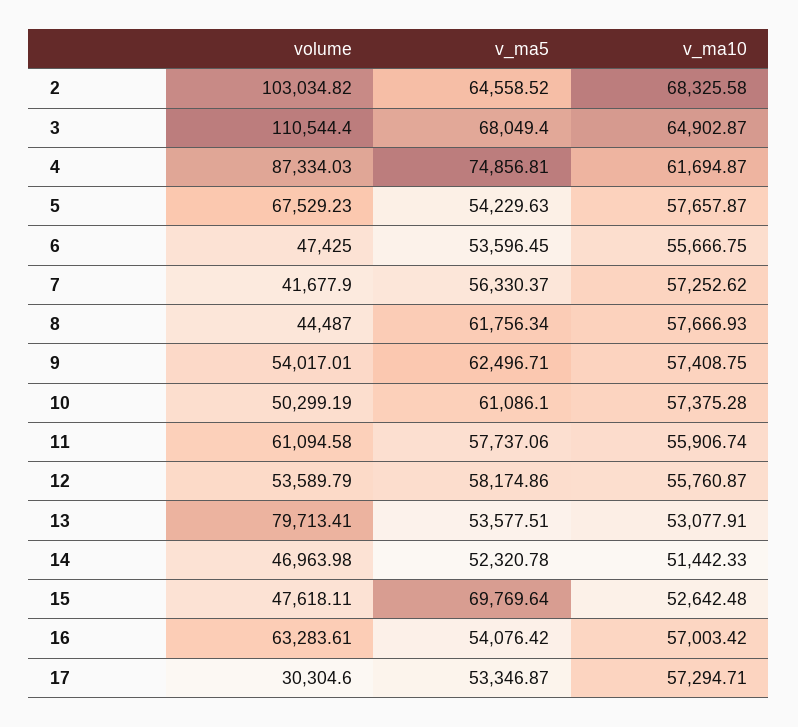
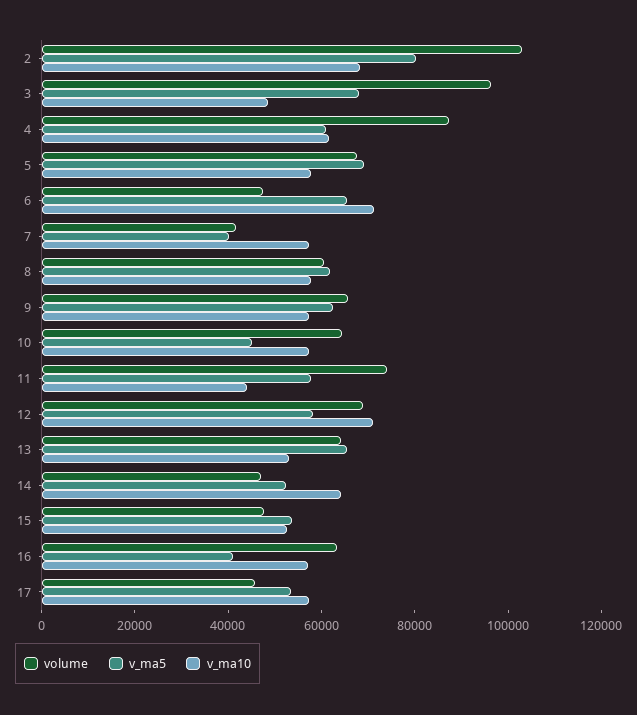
  {
    "volume": {
      "2": 103034.82,
-     "3": 110544.4,
+     "3": 95000,
      "4": 87334.03,
      "5": 67529.23,
      "6": 47425,
      "7": 41677.9,
-     "8": 44487,
+     "8": 60000,
-     "9": 54017.01,
+     "9": 65000,
-     "10": 50299.19,
+     "10": 65000,
-     "11": 61094.58,
+     "11": 75000,
-     "12": 53589.79,
+     "12": 70000,
-     "13": 79713.41,
+     "13": 65000,
      "14": 46963.98,
      "15": 47618.11,
      "16": 63283.61,
-     "17": 30304.6
+     "17": 45000
    },
    "v_ma5": {
-     "2": 64558.52,
+     "2": 80000,
      "3": 68049.4,
-     "4": 74856.81,
+     "4": 60000,
-     "5": 54229.63,
+     "5": 70000,
-     "6": 53596.45,
+     "6": 65000,
-     "7": 56330.37,
+     "7": 40000,
      "8": 61756.34,
      "9": 62496.71,
-     "10": 61086.1,
+     "10": 45000,
      "11": 57737.06,
      "12": 58174.86,
-     "13": 53577.51,
+     "13": 65000,
      "14": 52320.78,
-     "15": 69769.64,
+     "15": 55000,
-     "16": 54076.42,
+     "16": 40000,
      "17": 53346.87
    },
    "v_ma10": {
      "2": 68325.58,
-     "3": 64902.87,
+     "3": 50000,
      "4": 61694.87,
      "5": 57657.87,
-     "6": 55666.75,
+     "6": 70000,
      "7": 57252.62,
      "8": 57666.93,
      "9": 57408.75,
      "10": 57375.28,
-     "11": 55906.74,
+     "11": 45000,
-     "12": 55760.87,
+     "12": 70000,
      "13": 53077.91,
-     "14": 51442.33,
+     "14": 65000,
      "15": 52642.48,
      "16": 57003.42,
      "17": 57294.71
    }
  }

